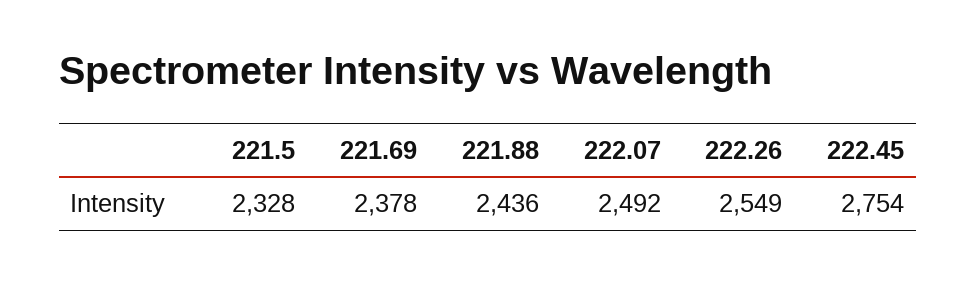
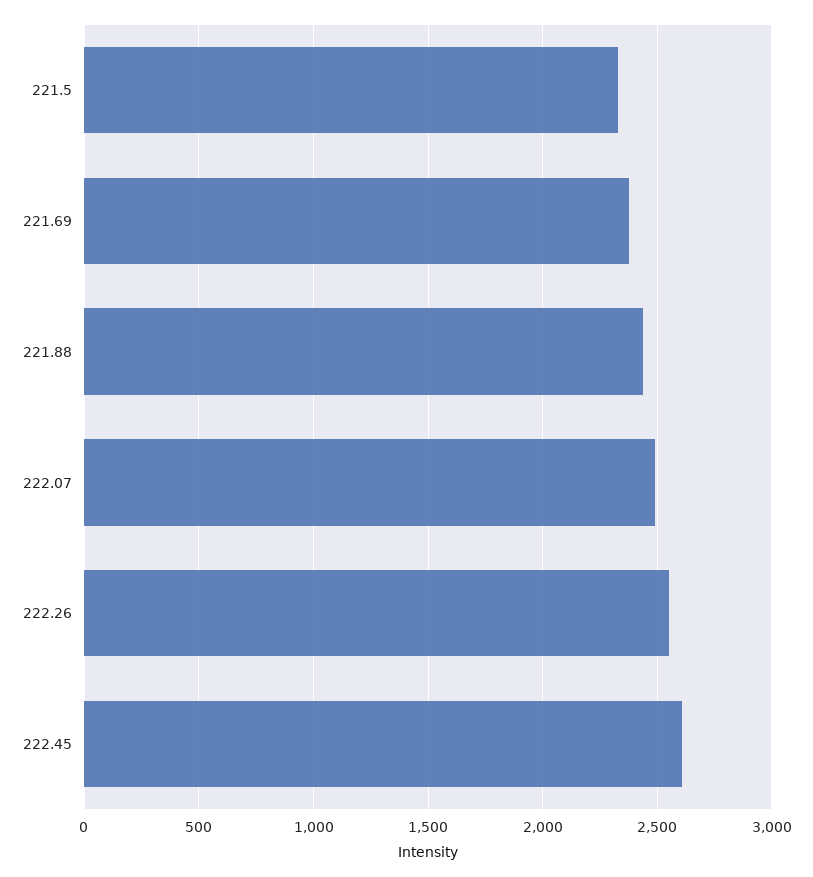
  {
    "221.5": 2328,
    "221.69": 2378,
    "221.88": 2436,
    "222.07": 2492,
    "222.26": 2549,
-   "222.45": 2754
+   "222.45": 2600
  }

